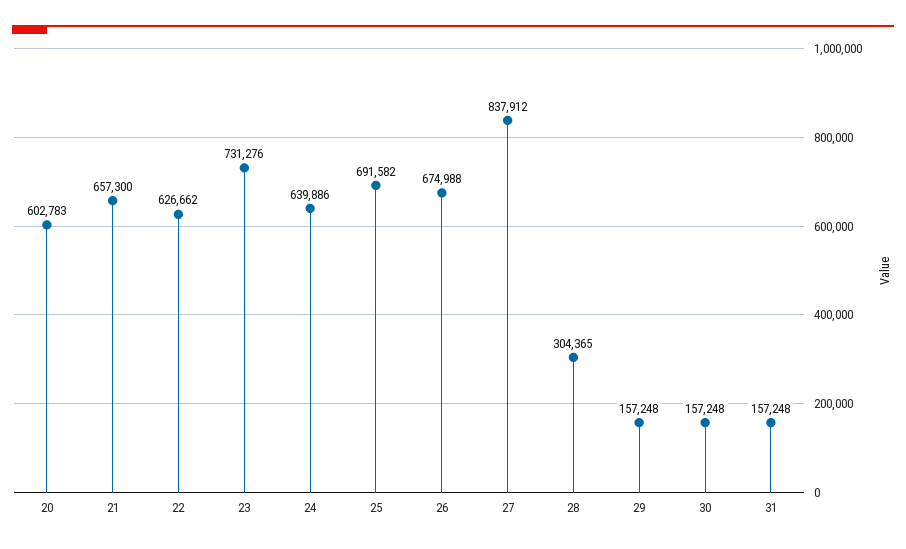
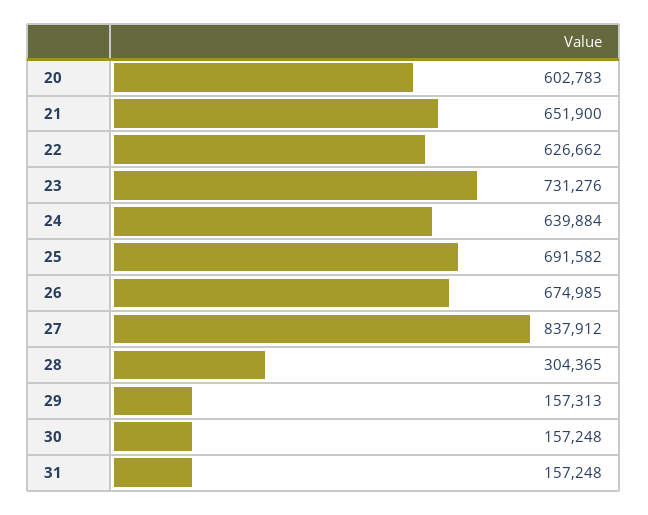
  {
    "20": 602783,
-   "21": 657300,
+   "21": 651900,
    "22": 626662,
    "23": 731276,
-   "24": 639886,
+   "24": 639884,
    "25": 691582,
-   "26": 674988,
+   "26": 674985,
    "27": 837912,
    "28": 304365,
-   "29": 157248,
+   "29": 157313,
    "30": 157248,
    "31": 157248
  }

